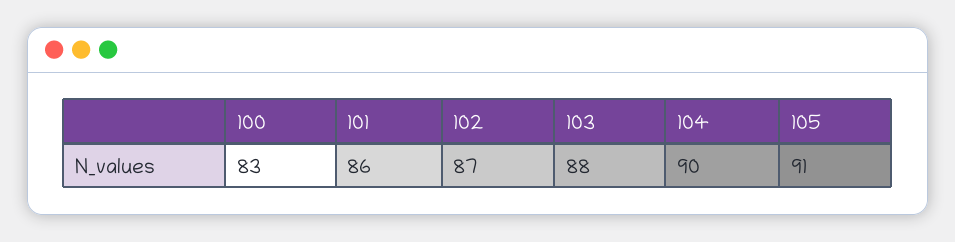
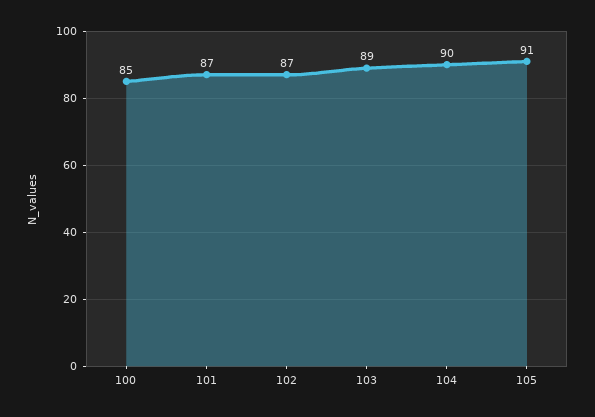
  {
-   "100": 83,
+   "100": 85,
-   "101": 86,
+   "101": 87,
    "102": 87,
-   "103": 88,
+   "103": 89,
    "104": 90,
    "105": 91
  }

